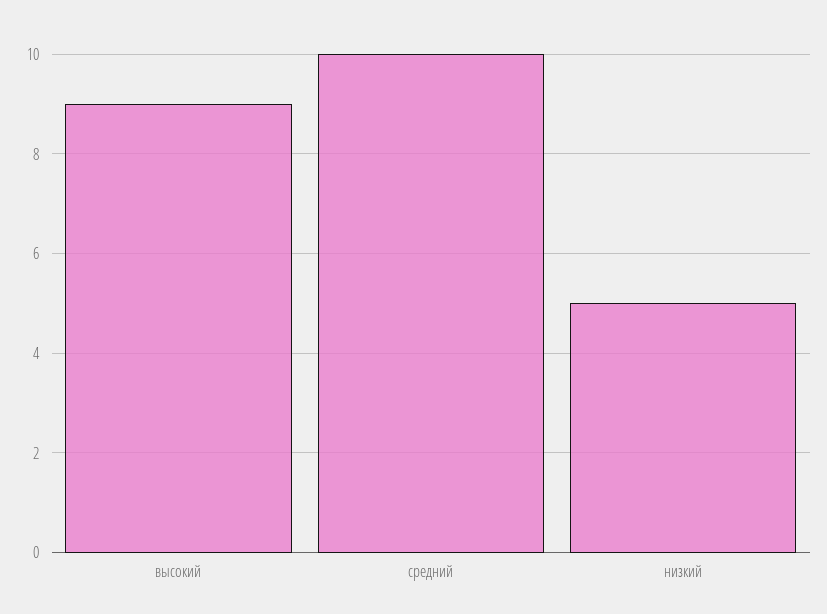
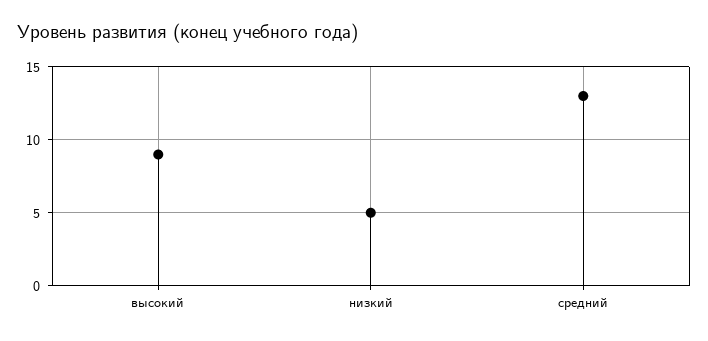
  {
    "высокий": 9,
-   "средний": 10,
+   "средний": 13,
    "низкий": 5
  }

